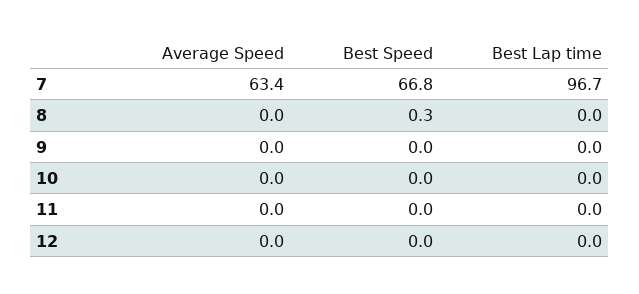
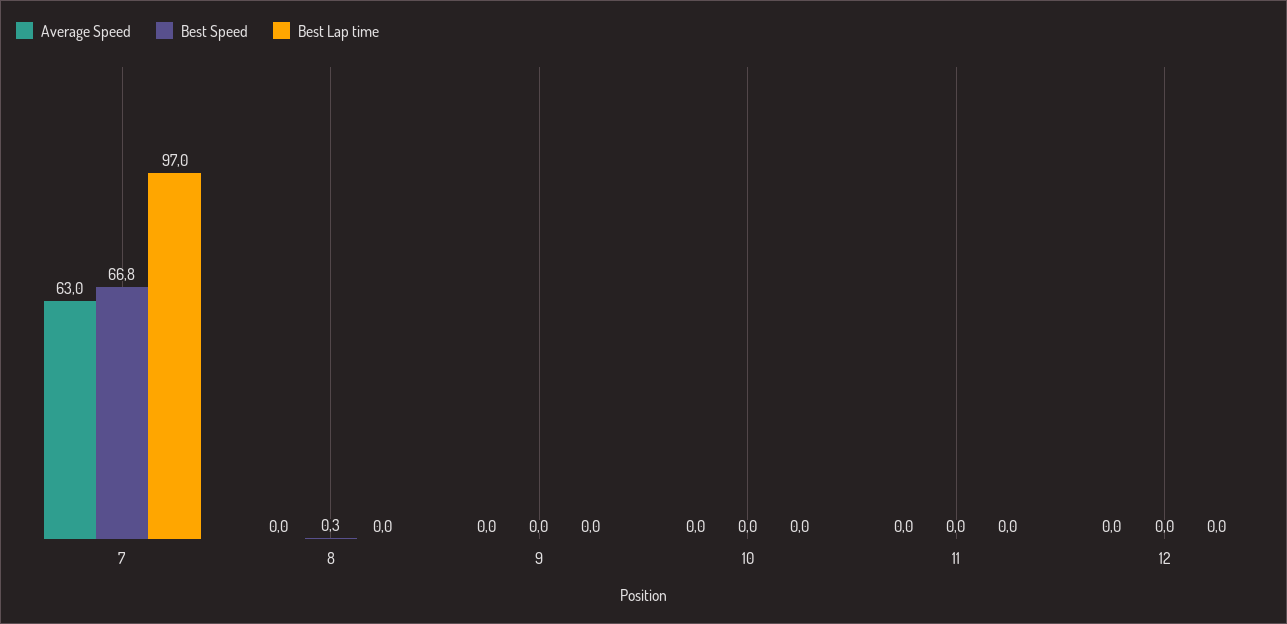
  {
    "Average Speed": {
-     "7": 63.4,
+     "7": 63,
      "8": 0,
      "9": 0,
      "10": 0,
      "11": 0,
      "12": 0
    },
    "Best Speed": {
      "7": 66.8,
      "8": 0.3,
      "9": 0,
      "10": 0,
      "11": 0,
      "12": 0
    },
    "Best Lap time": {
-     "7": 96.7,
+     "7": 97,
      "8": 0,
      "9": 0,
      "10": 0,
      "11": 0,
      "12": 0
    }
  }

